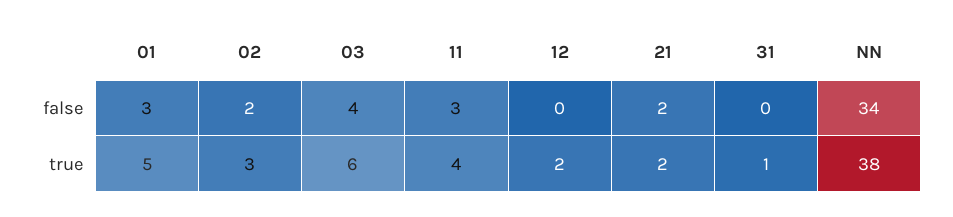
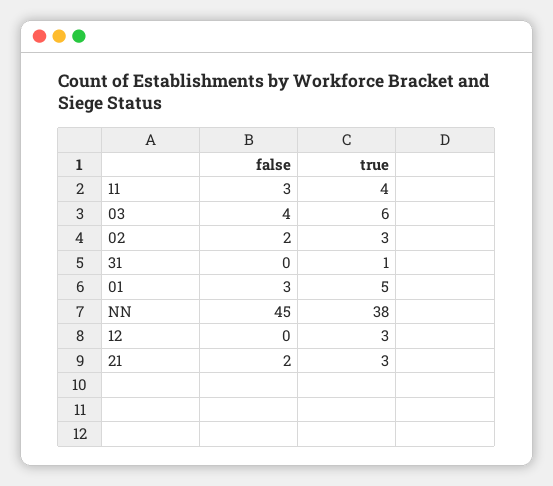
  {
    "01": {
      "false": 3,
      "true": 5
    },
    "02": {
      "false": 2,
      "true": 3
    },
    "03": {
      "false": 4,
      "true": 6
    },
    "11": {
      "false": 3,
      "true": 4
    },
    "12": {
      "false": 0,
-     "true": 2
+     "true": 3
    },
    "21": {
      "false": 2,
-     "true": 2
+     "true": 3
    },
    "31": {
      "false": 0,
      "true": 1
    },
    "NN": {
-     "false": 34,
+     "false": 45,
      "true": 38
    }
  }

